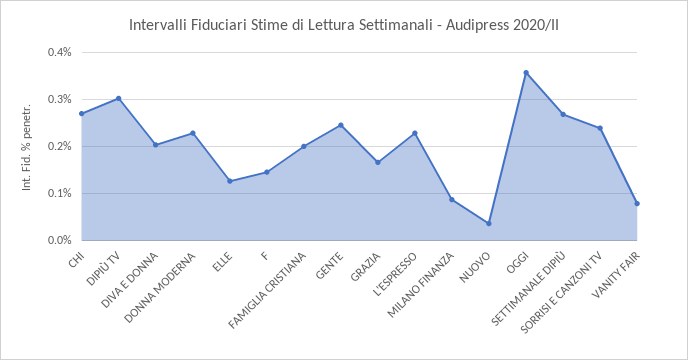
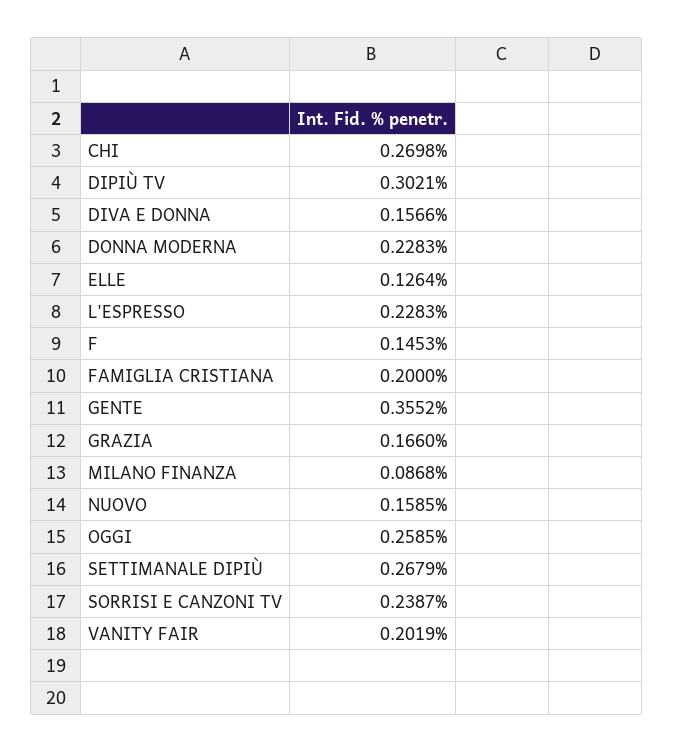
  {
    "CHI": 0.2698,
    "DIPIÙ TV": 0.3021,
-   "DIVA E DONNA": 0.2,
+   "DIVA E DONNA": 0.1566,
    "DONNA MODERNA": 0.2283,
    "ELLE": 0.1264,
    "F": 0.1453,
    "FAMIGLIA CRISTIANA": 0.2,
-   "GENTE": 0.24,
+   "GENTE": 0.3552,
    "GRAZIA": 0.166,
    "L'ESPRESSO": 0.2283,
    "MILANO FINANZA": 0.0868,
-   "NUOVO": 0.04,
+   "NUOVO": 0.1585,
-   "OGGI": 0.36,
+   "OGGI": 0.2585,
    "SETTIMANALE DIPIÙ": 0.2679,
    "SORRISI E CANZONI TV": 0.2387,
-   "VANITY FAIR": 0.08
+   "VANITY FAIR": 0.2019
  }

